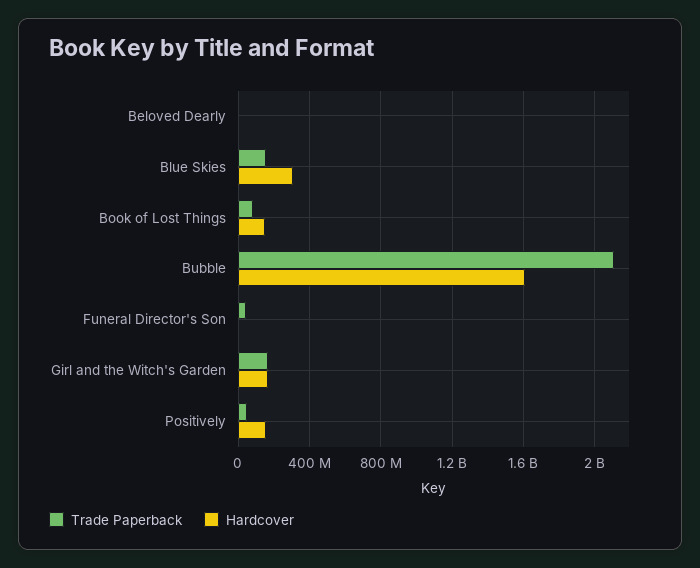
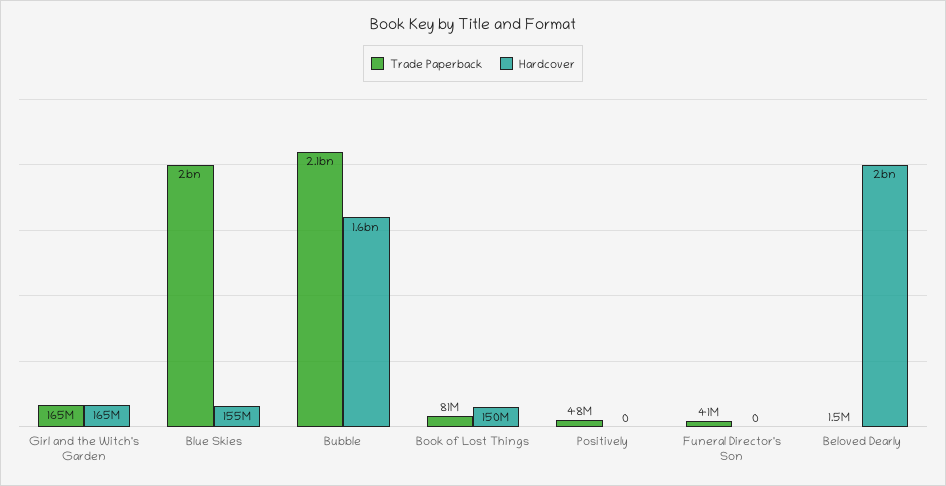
  {
    "Trade Paperback": {
      "Beloved Dearly": 1500000,
-     "Blue Skies": 150000000,
+     "Blue Skies": 2000000000,
      "Book of Lost Things": 81000000,
      "Bubble": 2100000000,
      "Funeral Director's Son": 41000000,
      "Girl and the Witch's Garden": 165000000,
      "Positively": 48000000
    },
    "Hardcover": {
-     "Beloved Dearly": 0,
+     "Beloved Dearly": 2000000000,
-     "Blue Skies": 300000000,
+     "Blue Skies": 155000000,
      "Book of Lost Things": 150000000,
      "Bubble": 1600000000,
      "Funeral Director's Son": 0,
      "Girl and the Witch's Garden": 165000000,
-     "Positively": 150000000
+     "Positively": 0
    }
  }

